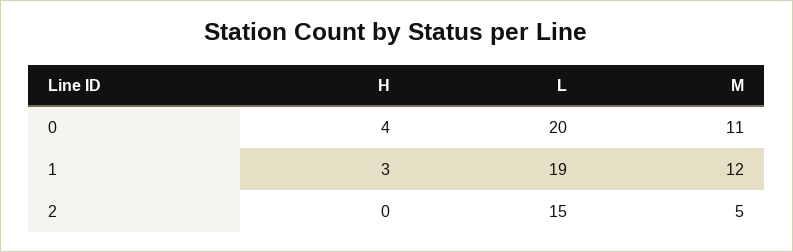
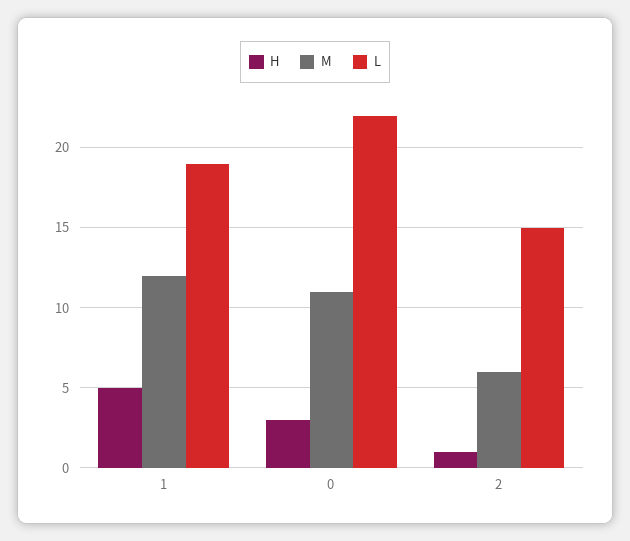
  {
    "H": {
-     "0": 4,
+     "0": 3,
-     "1": 3,
+     "1": 5,
-     "2": 0
+     "2": 1
    },
    "L": {
-     "0": 20,
+     "0": 22,
      "1": 19,
      "2": 15
    },
    "M": {
      "0": 11,
      "1": 12,
-     "2": 5
+     "2": 6
    }
  }

